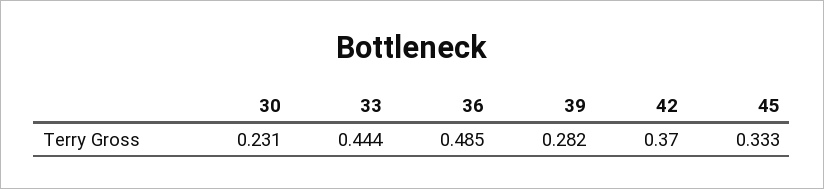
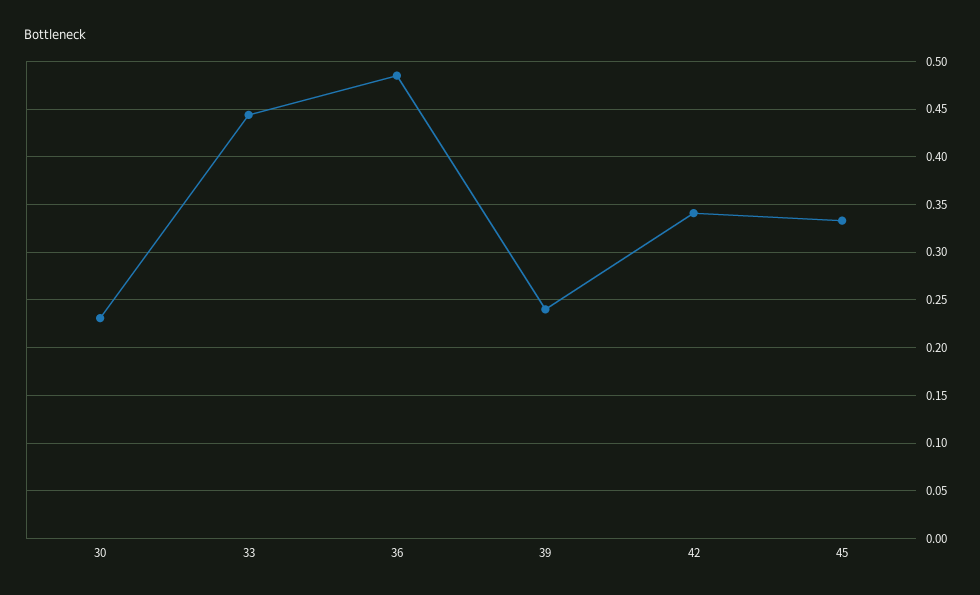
  {
    "30": 0.231,
    "33": 0.444,
    "36": 0.485,
-   "39": 0.282,
+   "39": 0.24,
-   "42": 0.37,
+   "42": 0.34,
    "45": 0.333
  }

